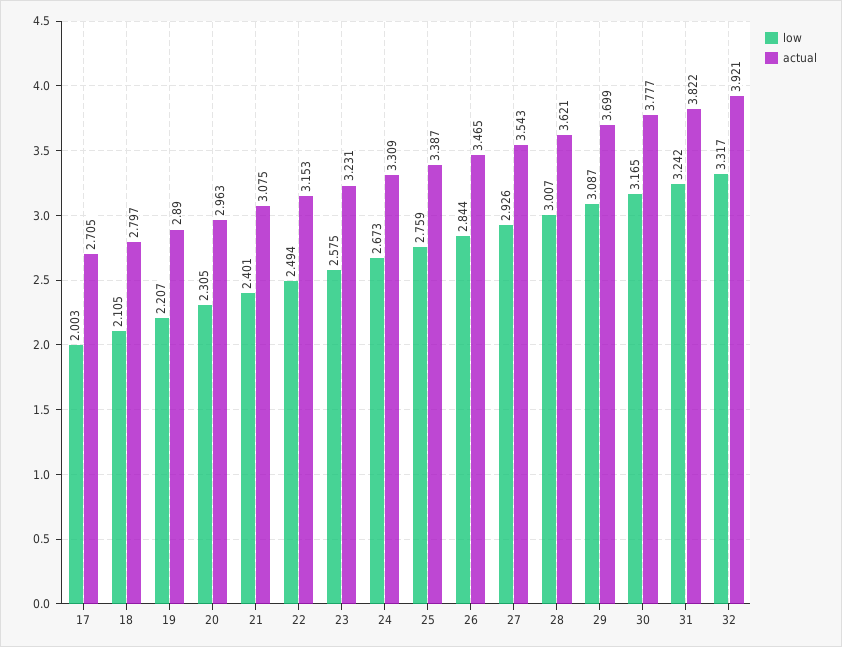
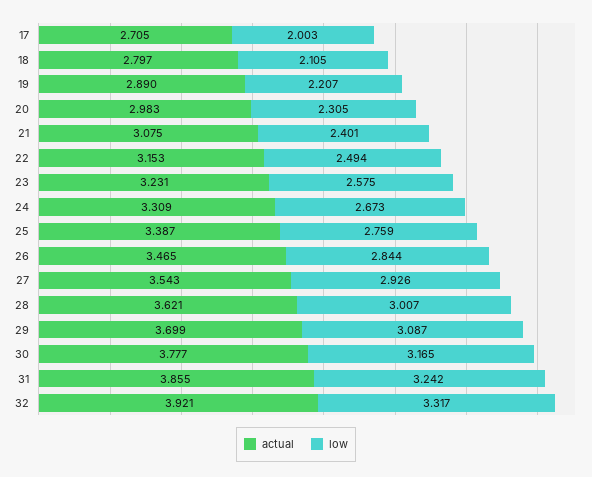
  {
    "low": {
      "17": 2.003,
      "18": 2.105,
      "19": 2.207,
      "20": 2.305,
      "21": 2.401,
      "22": 2.494,
      "23": 2.575,
      "24": 2.673,
      "25": 2.759,
      "26": 2.844,
      "27": 2.926,
      "28": 3.007,
      "29": 3.087,
      "30": 3.165,
      "31": 3.242,
      "32": 3.317
    },
    "actual": {
      "17": 2.705,
      "18": 2.797,
      "19": 2.89,
-     "20": 2.963,
+     "20": 2.983,
      "21": 3.075,
      "22": 3.153,
      "23": 3.231,
      "24": 3.309,
      "25": 3.387,
      "26": 3.465,
      "27": 3.543,
      "28": 3.621,
      "29": 3.699,
      "30": 3.777,
-     "31": 3.822,
+     "31": 3.855,
      "32": 3.921
    }
  }

